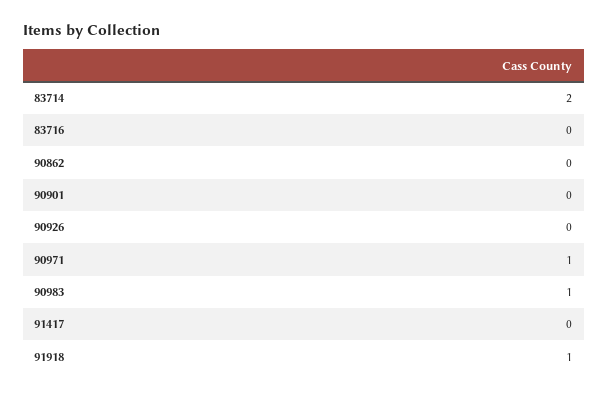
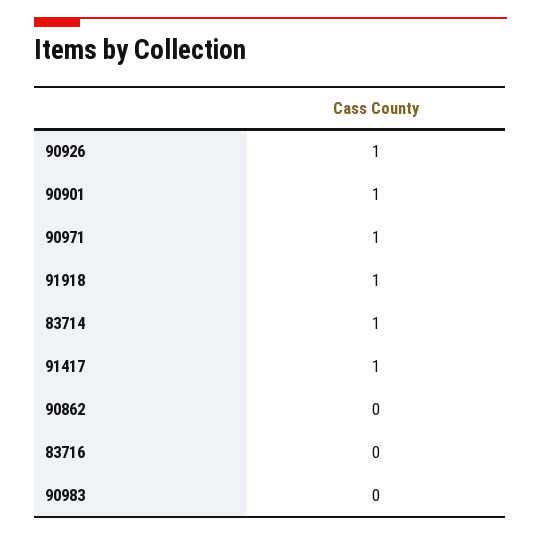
  {
-   "83714": 2,
+   "83714": 1,
    "83716": 0,
    "90862": 0,
-   "90901": 0,
+   "90901": 1,
-   "90926": 0,
+   "90926": 1,
    "90971": 1,
-   "90983": 1,
+   "90983": 0,
-   "91417": 0,
+   "91417": 1,
    "91918": 1
  }

